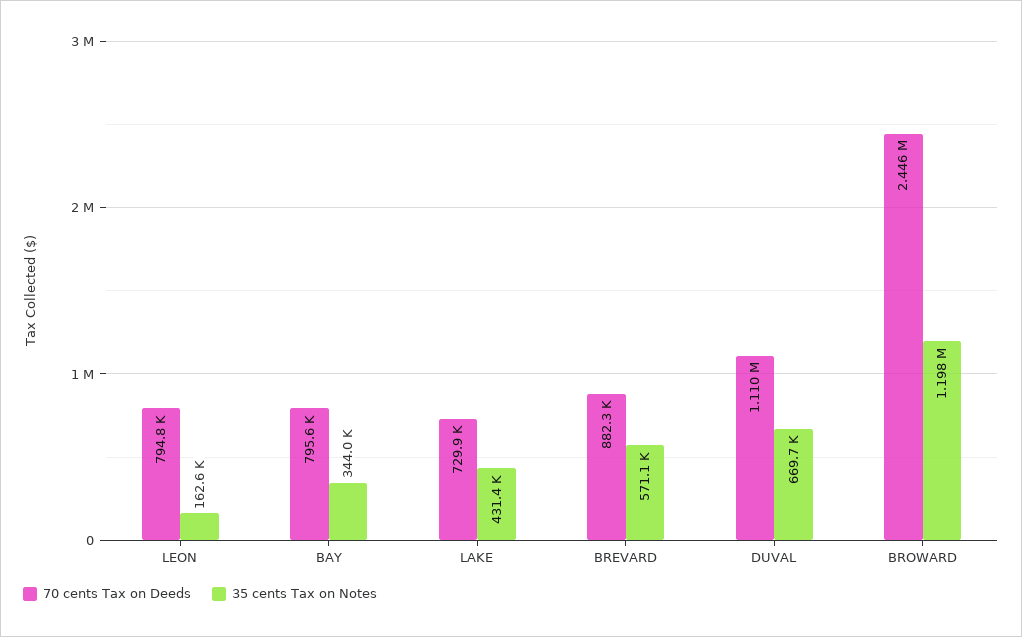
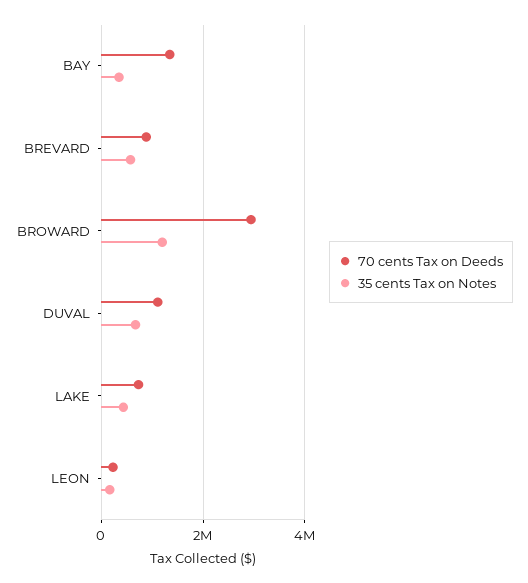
  {
    "70 cents Tax on Deeds": {
-     "LEON": 794800,
+     "LEON": 200000,
-     "BAY": 795600,
+     "BAY": 1400000,
      "LAKE": 729900,
      "BREVARD": 882300,
      "DUVAL": 1110000,
-     "BROWARD": 2446000
+     "BROWARD": 3000000
    },
    "35 cents Tax on Notes": {
      "LEON": 162600,
      "BAY": 344000,
      "LAKE": 431400,
      "BREVARD": 571100,
      "DUVAL": 669700,
      "BROWARD": 1198000
    }
  }

